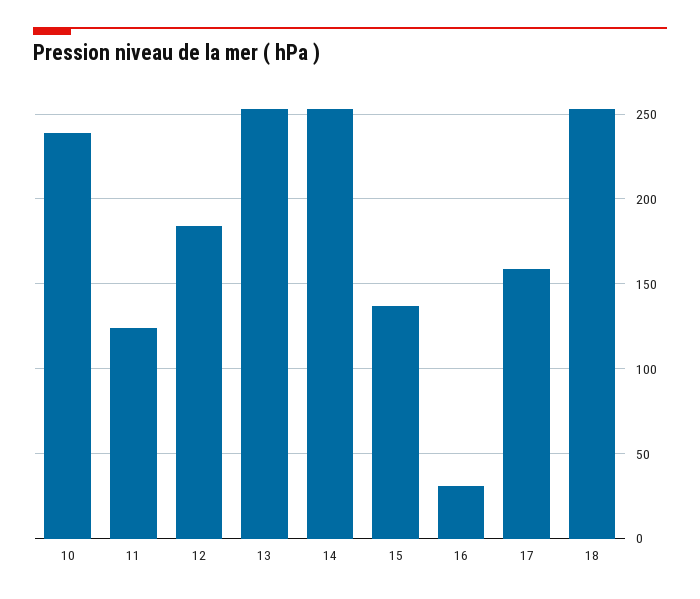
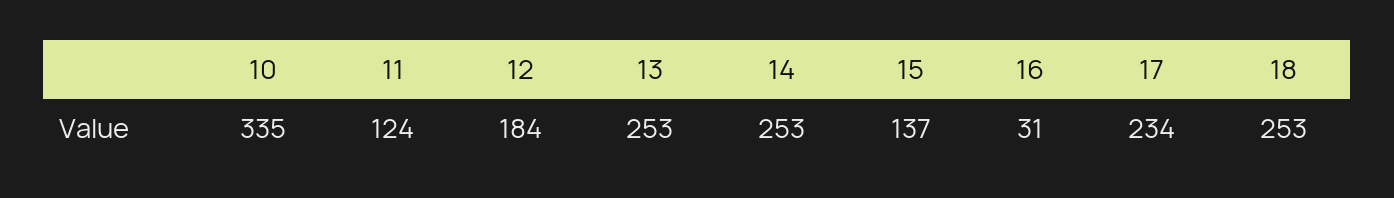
  {
-   "10": 240,
+   "10": 335,
    "11": 124,
    "12": 184,
    "13": 253,
    "14": 253,
    "15": 137,
    "16": 31,
-   "17": 160,
+   "17": 234,
    "18": 253
  }

